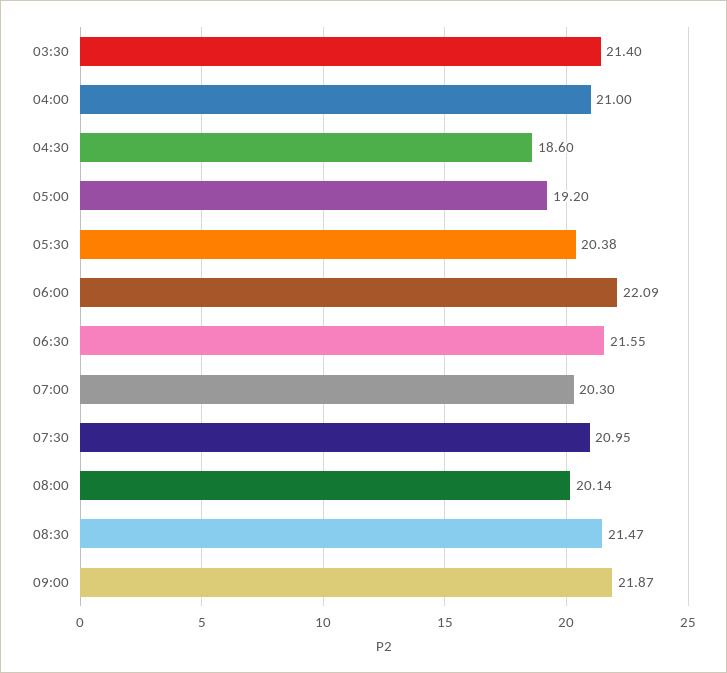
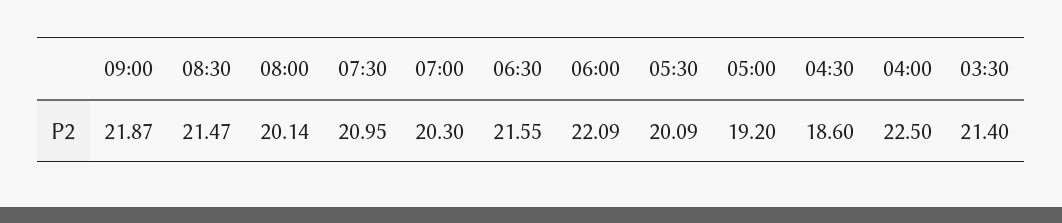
  {
    "03:30": 21.4,
-   "04:00": 21,
+   "04:00": 22.5,
    "04:30": 18.6,
    "05:00": 19.2,
-   "05:30": 20.38,
+   "05:30": 20.09,
    "06:00": 22.09,
    "06:30": 21.55,
    "07:00": 20.3,
    "07:30": 20.95,
    "08:00": 20.14,
    "08:30": 21.47,
    "09:00": 21.87
  }

